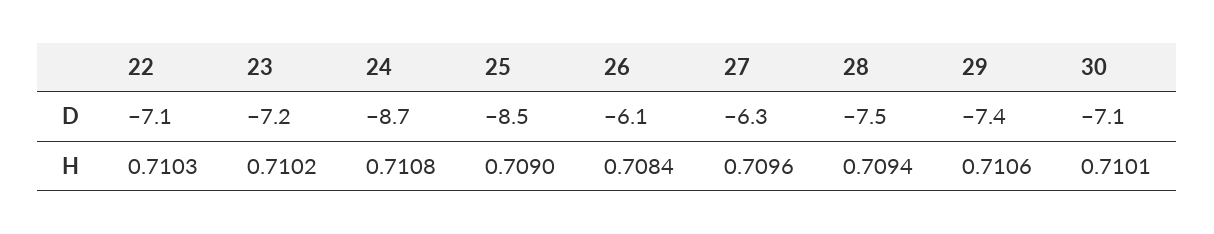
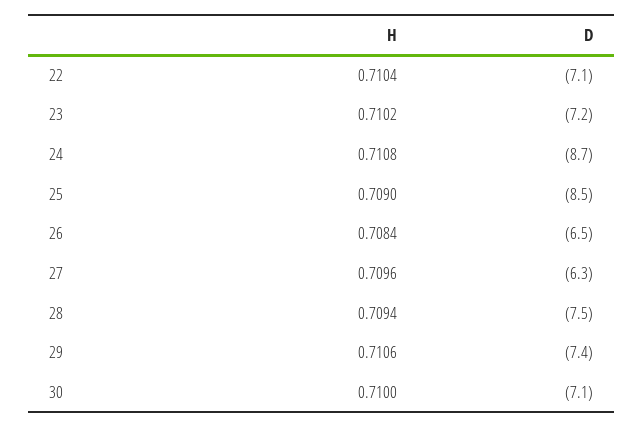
  {
    "22": {
      "D": -7.1,
-     "H": 0.7103
+     "H": 0.7104
    },
    "23": {
      "D": -7.2,
      "H": 0.7102
    },
    "24": {
      "D": -8.7,
      "H": 0.7108
    },
    "25": {
      "D": -8.5,
      "H": 0.709
    },
    "26": {
-     "D": -6.1,
+     "D": -6.5,
      "H": 0.7084
    },
    "27": {
      "D": -6.3,
      "H": 0.7096
    },
    "28": {
      "D": -7.5,
      "H": 0.7094
    },
    "29": {
      "D": -7.4,
      "H": 0.7106
    },
    "30": {
      "D": -7.1,
-     "H": 0.7101
+     "H": 0.71
    }
  }

